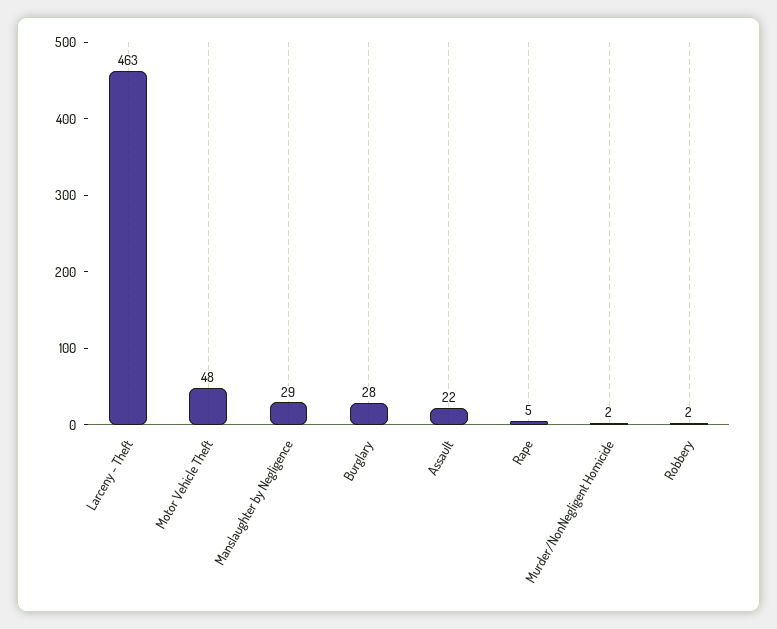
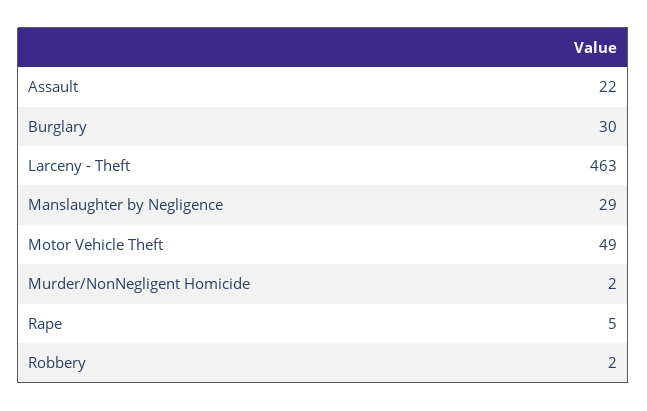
  {
    "Larceny - Theft": 463,
-   "Motor Vehicle Theft": 48,
+   "Motor Vehicle Theft": 49,
    "Manslaughter by Negligence": 29,
-   "Burglary": 28,
+   "Burglary": 30,
    "Assault": 22,
    "Rape": 5,
    "Murder/NonNegligent Homicide": 2,
    "Robbery": 2
  }

